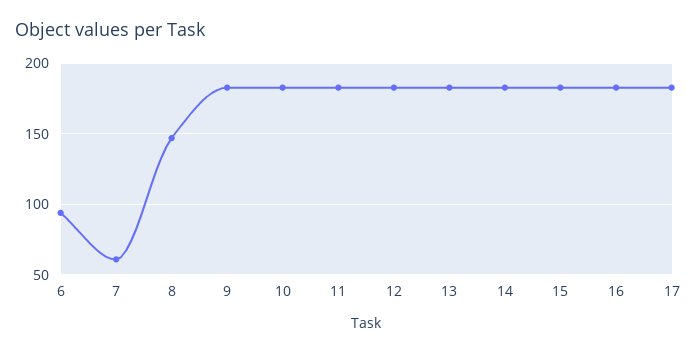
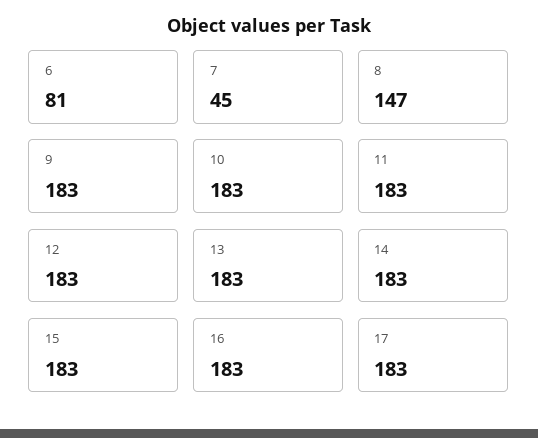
  {
-   "6": 95,
+   "6": 81,
-   "7": 60,
+   "7": 45,
    "8": 147,
    "9": 183,
    "10": 183,
    "11": 183,
    "12": 183,
    "13": 183,
    "14": 183,
    "15": 183,
    "16": 183,
    "17": 183
  }

